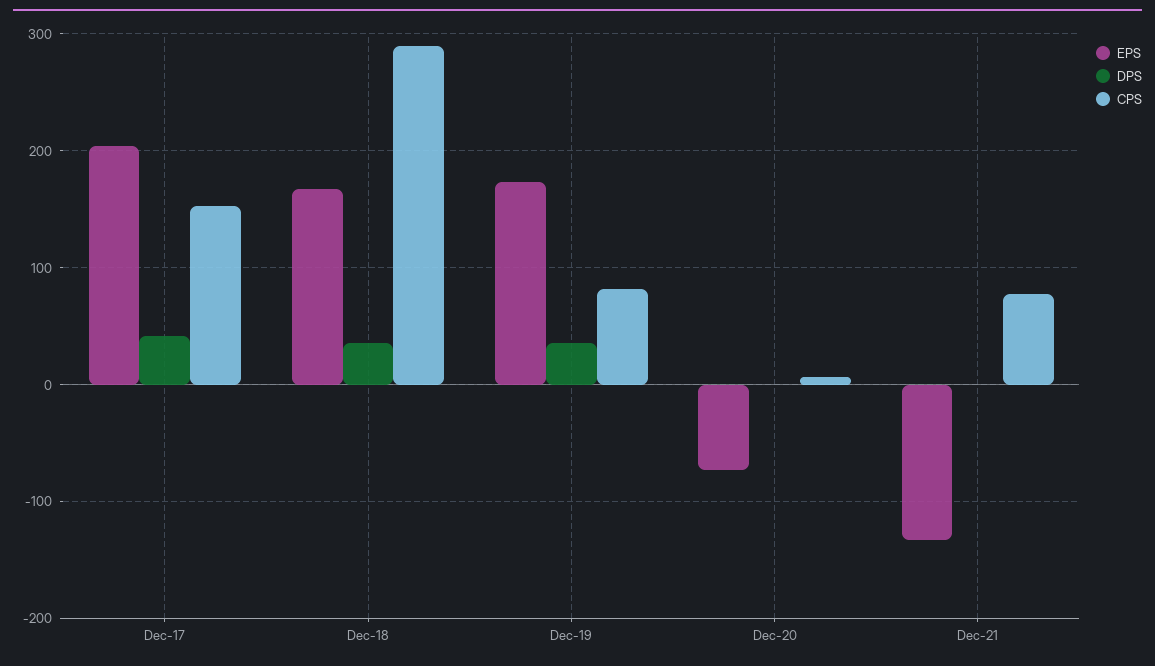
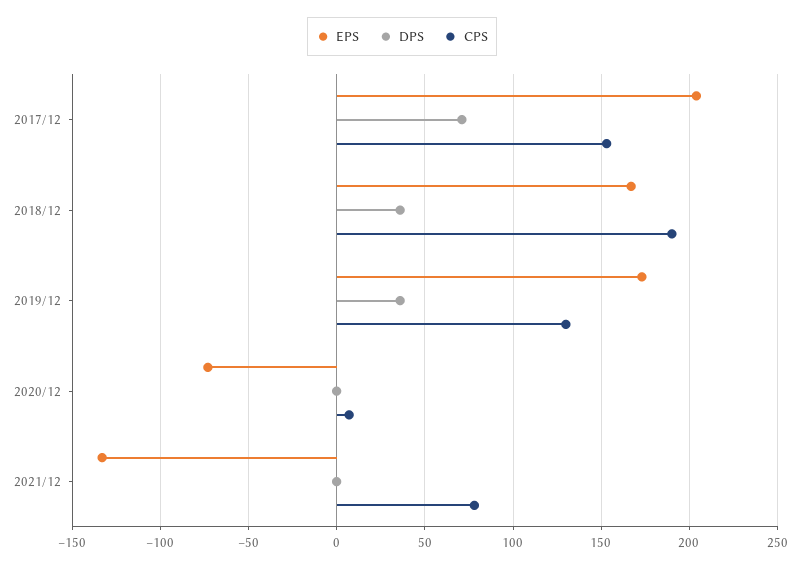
  {
    "EPS": {
      "Dec-17": 205,
      "Dec-18": 165,
      "Dec-19": 175,
      "Dec-20": -75,
      "Dec-21": -135
    },
    "DPS": {
-     "Dec-17": 40,
+     "Dec-17": 70,
      "Dec-18": 35,
      "Dec-19": 35,
      "Dec-20": 0,
      "Dec-21": 0
    },
    "CPS": {
      "Dec-17": 155,
-     "Dec-18": 290,
+     "Dec-18": 190,
-     "Dec-19": 80,
+     "Dec-19": 130,
      "Dec-20": 5,
      "Dec-21": 80
    }
  }

